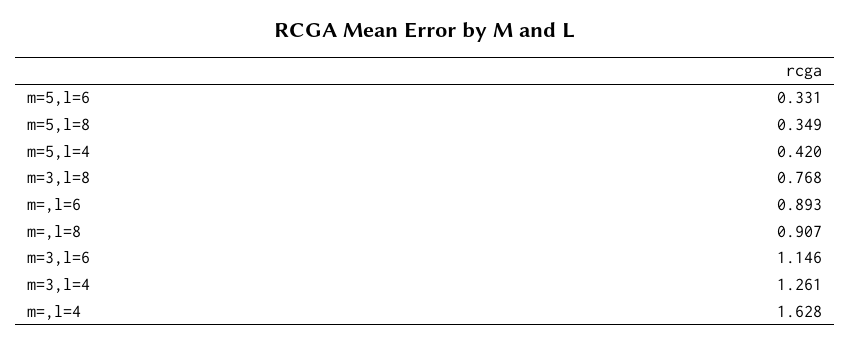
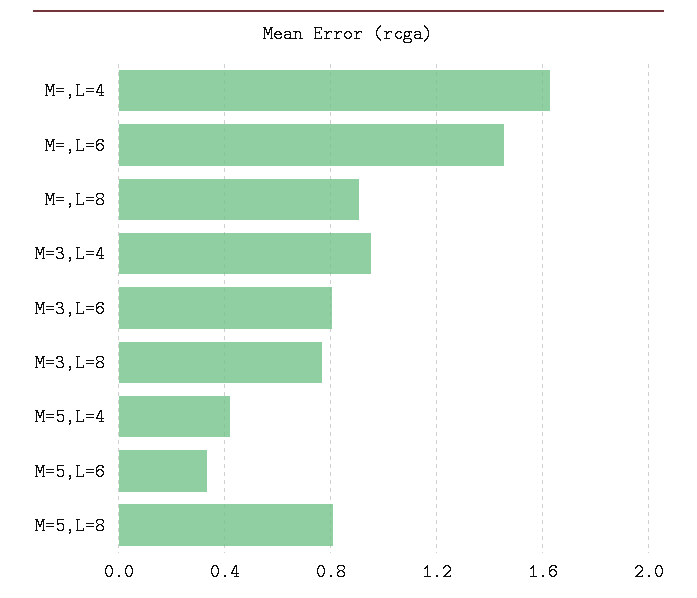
  {
    "m=5,l=6": 0.331,
-   "m=5,l=8": 0.349,
+   "m=5,l=8": 0.8,
    "m=5,l=4": 0.42,
    "m=3,l=8": 0.768,
-   "m=,l=6": 0.893,
+   "m=,l=6": 1.45,
    "m=,l=8": 0.907,
-   "m=3,l=6": 1.146,
+   "m=3,l=6": 0.8,
-   "m=3,l=4": 1.261,
+   "m=3,l=4": 0.95,
    "m=,l=4": 1.628
  }

